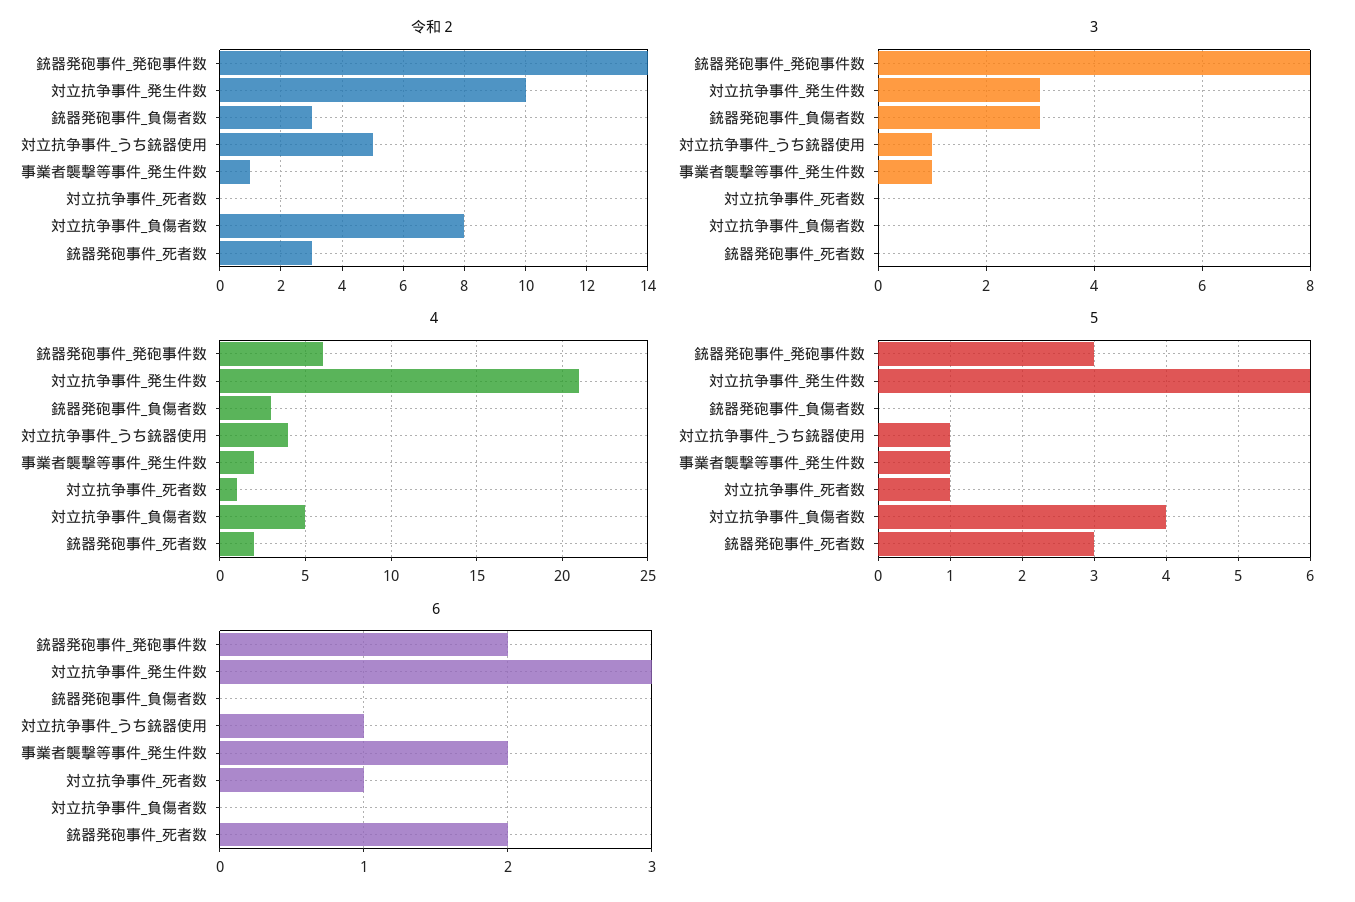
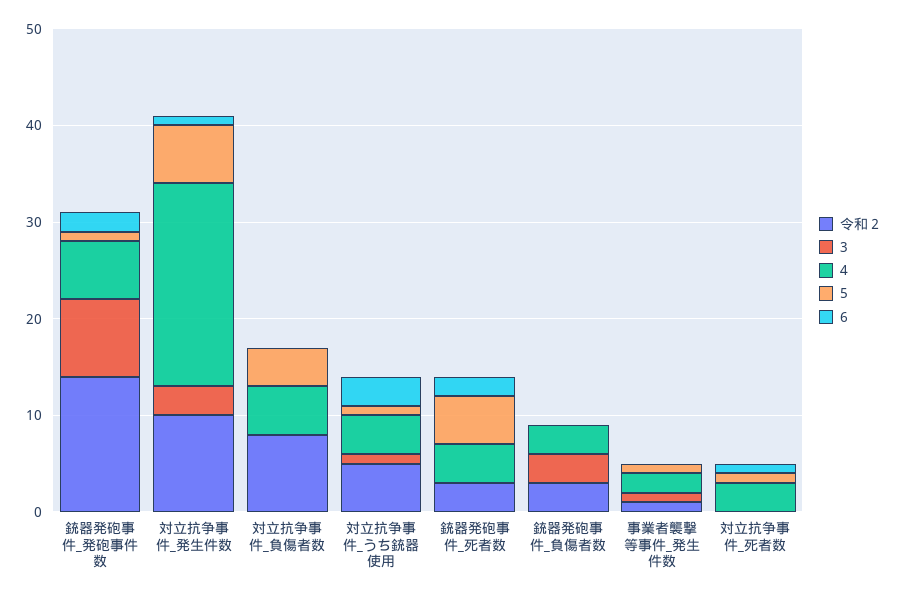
  {
    "令和２": {
      "銃器発砲事件_発砲事件数": 14,
      "対立抗争事件_発生件数": 10,
      "銃器発砲事件_負傷者数": 3,
      "対立抗争事件_うち銃器使用": 5,
      "事業者襲撃等事件_発生件数": 1,
      "対立抗争事件_死者数": 0,
      "対立抗争事件_負傷者数": 8,
      "銃器発砲事件_死者数": 3
    },
    "3": {
      "銃器発砲事件_発砲事件数": 8,
      "対立抗争事件_発生件数": 3,
      "銃器発砲事件_負傷者数": 3,
      "対立抗争事件_うち銃器使用": 1,
      "事業者襲撃等事件_発生件数": 1,
      "対立抗争事件_死者数": 0,
      "対立抗争事件_負傷者数": 0,
      "銃器発砲事件_死者数": 0
    },
    "4": {
      "銃器発砲事件_発砲事件数": 6,
      "対立抗争事件_発生件数": 21,
      "銃器発砲事件_負傷者数": 3,
      "対立抗争事件_うち銃器使用": 4,
      "事業者襲撃等事件_発生件数": 2,
-     "対立抗争事件_死者数": 1,
+     "対立抗争事件_死者数": 3,
      "対立抗争事件_負傷者数": 5,
-     "銃器発砲事件_死者数": 2
+     "銃器発砲事件_死者数": 4
    },
    "5": {
-     "銃器発砲事件_発砲事件数": 3,
+     "銃器発砲事件_発砲事件数": 1,
      "対立抗争事件_発生件数": 6,
      "銃器発砲事件_負傷者数": 0,
      "対立抗争事件_うち銃器使用": 1,
      "事業者襲撃等事件_発生件数": 1,
      "対立抗争事件_死者数": 1,
      "対立抗争事件_負傷者数": 4,
-     "銃器発砲事件_死者数": 3
+     "銃器発砲事件_死者数": 5
    },
    "6": {
      "銃器発砲事件_発砲事件数": 2,
-     "対立抗争事件_発生件数": 3,
+     "対立抗争事件_発生件数": 1,
      "銃器発砲事件_負傷者数": 0,
-     "対立抗争事件_うち銃器使用": 1,
+     "対立抗争事件_うち銃器使用": 3,
-     "事業者襲撃等事件_発生件数": 2,
+     "事業者襲撃等事件_発生件数": 0,
      "対立抗争事件_死者数": 1,
      "対立抗争事件_負傷者数": 0,
      "銃器発砲事件_死者数": 2
    }
  }

